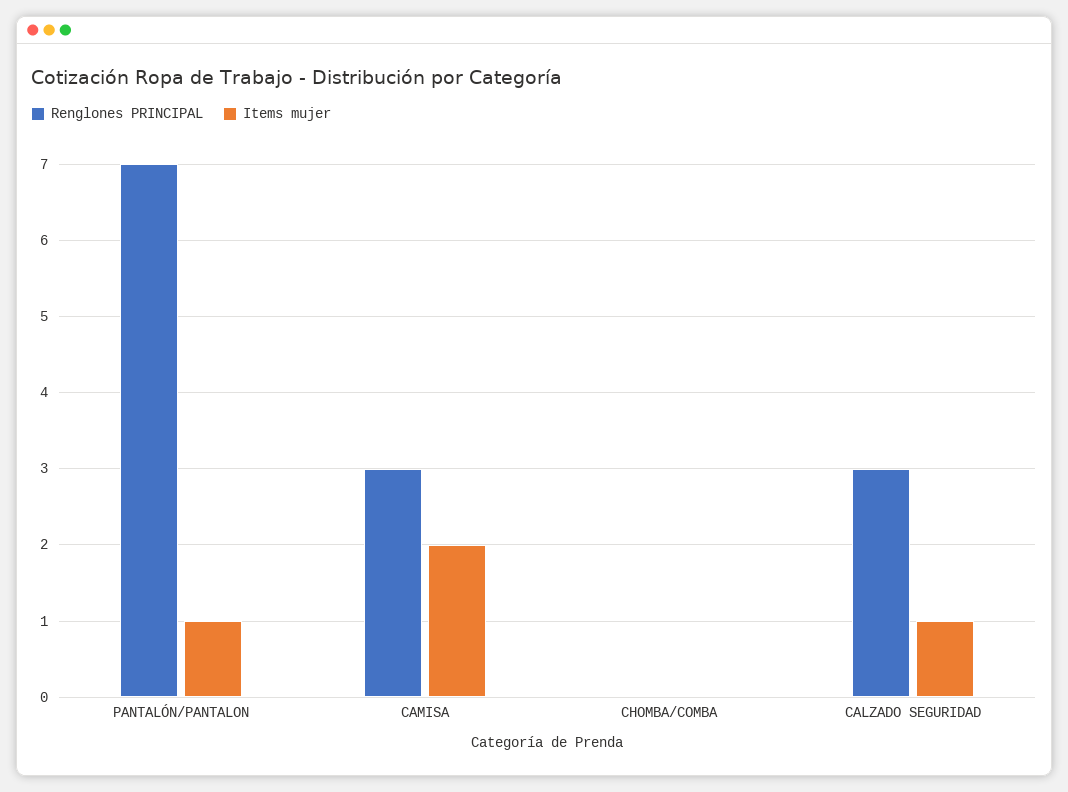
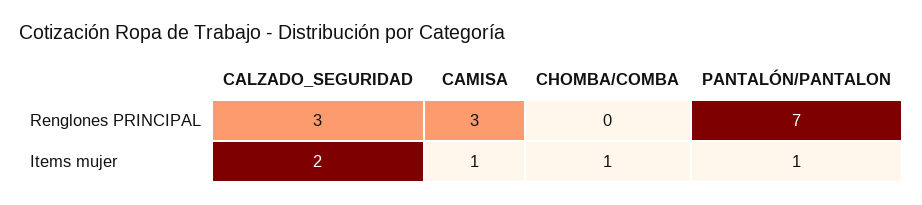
  {
    "Renglones PRINCIPAL": {
      "PANTALÓN/PANTALON": 7,
      "CAMISA": 3,
      "CHOMBA/COMBA": 0,
      "CALZADO SEGURIDAD": 3
    },
    "Items mujer": {
      "PANTALÓN/PANTALON": 1,
-     "CAMISA": 2,
+     "CAMISA": 1,
-     "CHOMBA/COMBA": 0,
+     "CHOMBA/COMBA": 1,
-     "CALZADO SEGURIDAD": 1
+     "CALZADO SEGURIDAD": 2
    }
  }

